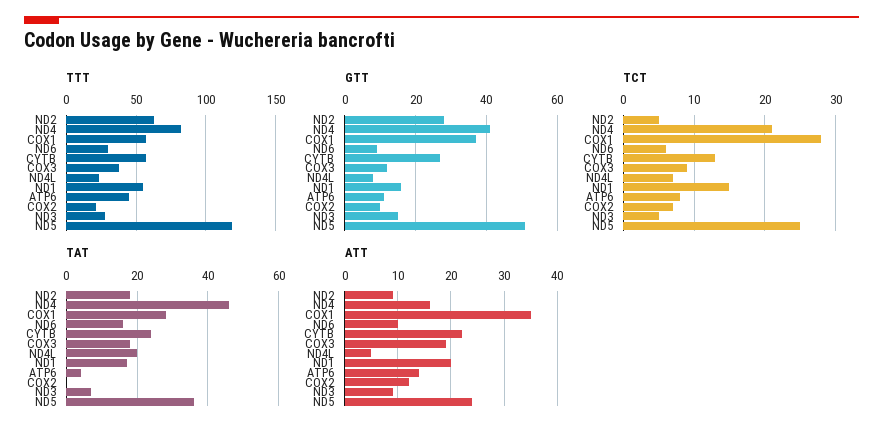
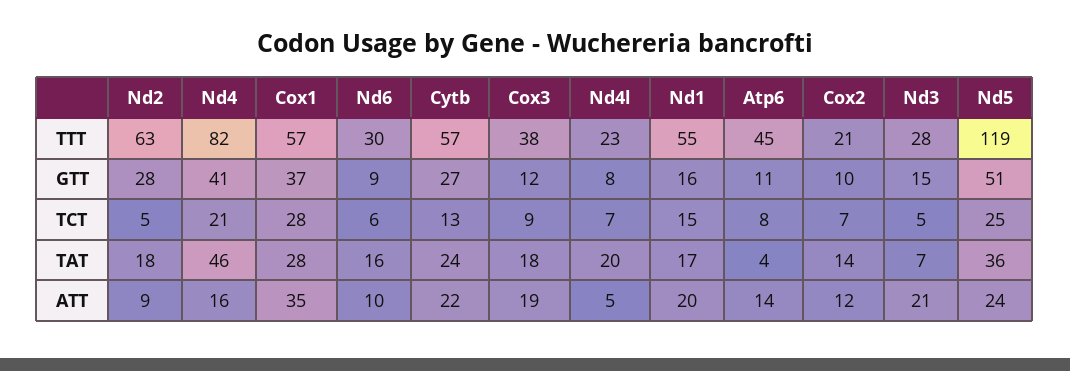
  {
    "TTT": {
      "ND2": 63,
      "ND4": 82,
      "COX1": 57,
      "ND6": 30,
      "CYTB": 57,
      "COX3": 38,
      "ND4L": 23,
      "ND1": 55,
      "ATP6": 45,
      "COX2": 21,
      "ND3": 28,
      "ND5": 119
    },
    "GTT": {
      "ND2": 28,
      "ND4": 41,
      "COX1": 37,
      "ND6": 9,
      "CYTB": 27,
      "COX3": 12,
      "ND4L": 8,
      "ND1": 16,
      "ATP6": 11,
      "COX2": 10,
      "ND3": 15,
      "ND5": 51
    },
    "TCT": {
      "ND2": 5,
      "ND4": 21,
      "COX1": 28,
      "ND6": 6,
      "CYTB": 13,
      "COX3": 9,
      "ND4L": 7,
      "ND1": 15,
      "ATP6": 8,
      "COX2": 7,
      "ND3": 5,
      "ND5": 25
    },
    "TAT": {
      "ND2": 18,
      "ND4": 46,
      "COX1": 28,
      "ND6": 16,
      "CYTB": 24,
      "COX3": 18,
      "ND4L": 20,
      "ND1": 17,
      "ATP6": 4,
-     "COX2": 0,
+     "COX2": 14,
      "ND3": 7,
      "ND5": 36
    },
    "ATT": {
      "ND2": 9,
      "ND4": 16,
      "COX1": 35,
      "ND6": 10,
      "CYTB": 22,
      "COX3": 19,
      "ND4L": 5,
      "ND1": 20,
      "ATP6": 14,
      "COX2": 12,
-     "ND3": 10,
+     "ND3": 21,
      "ND5": 24
    }
  }

